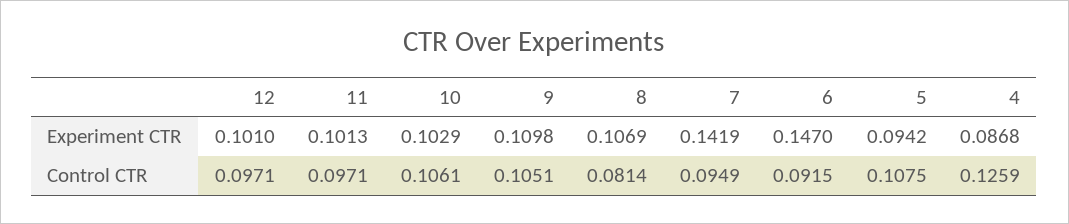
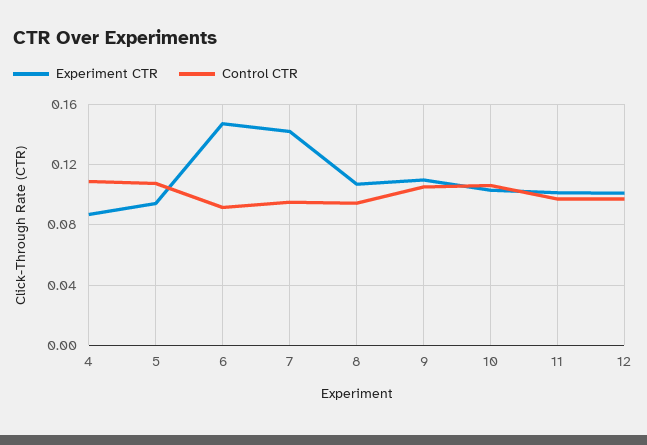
  {
    "Experiment CTR": {
      "12": 0.101,
      "11": 0.1013,
      "10": 0.1029,
      "9": 0.1098,
      "8": 0.1069,
      "7": 0.1419,
      "6": 0.147,
      "5": 0.0942,
      "4": 0.0868
    },
    "Control CTR": {
      "12": 0.0971,
      "11": 0.0971,
      "10": 0.1061,
      "9": 0.1051,
-     "8": 0.0814,
+     "8": 0.095,
      "7": 0.0949,
      "6": 0.0915,
      "5": 0.1075,
-     "4": 0.1259
+     "4": 0.11
    }
  }

